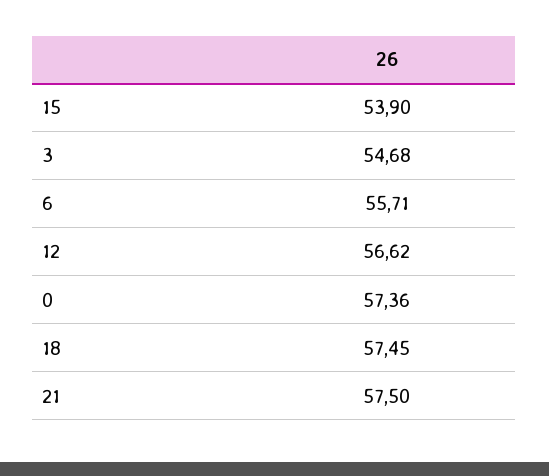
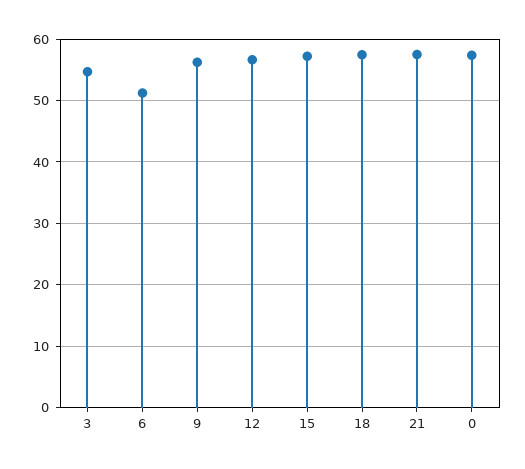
  {
-   "15": 53.9,
+   "15": 57,
    "3": 54.68,
-   "6": 55.71,
+   "6": 51,
    "12": 56.62,
    "0": 57.36,
    "18": 57.45,
-   "21": 57.5
+   "21": 57.5,
+   "9": 56
  }

